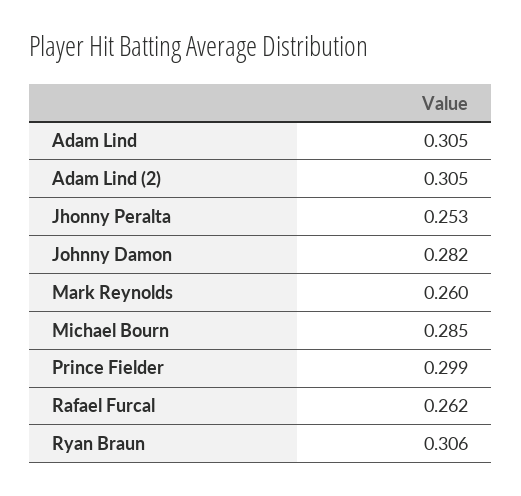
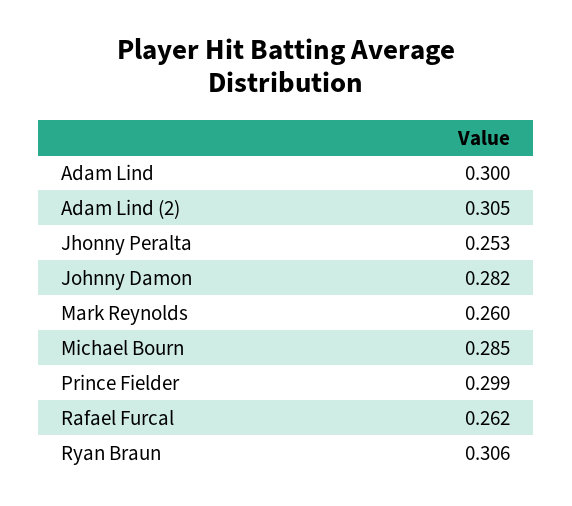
  {
-   "Adam Lind": 0.305,
+   "Adam Lind": 0.3,
    "Adam Lind (2)": 0.305,
    "Jhonny Peralta": 0.253,
    "Johnny Damon": 0.282,
    "Mark Reynolds": 0.26,
    "Michael Bourn": 0.285,
    "Prince Fielder": 0.299,
    "Rafael Furcal": 0.262,
    "Ryan Braun": 0.306
  }

